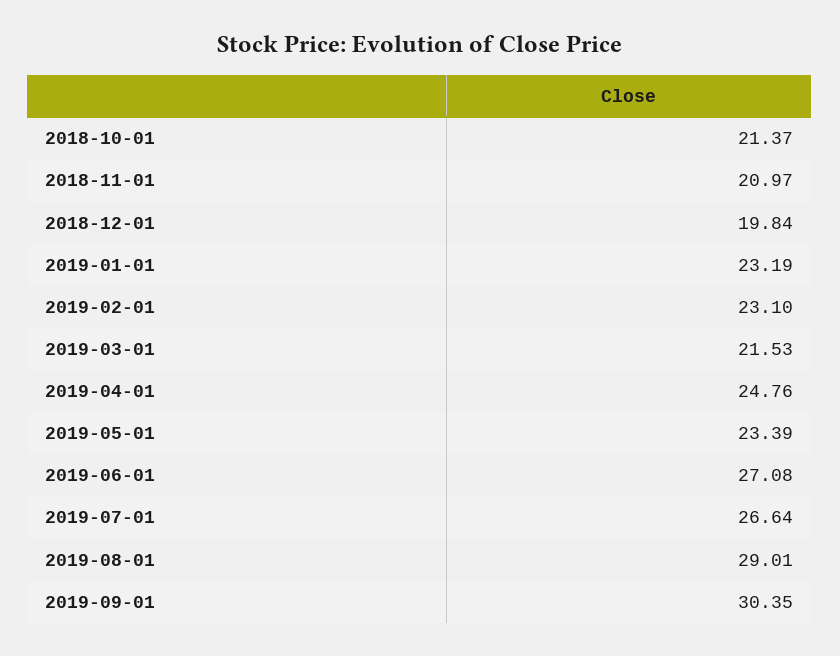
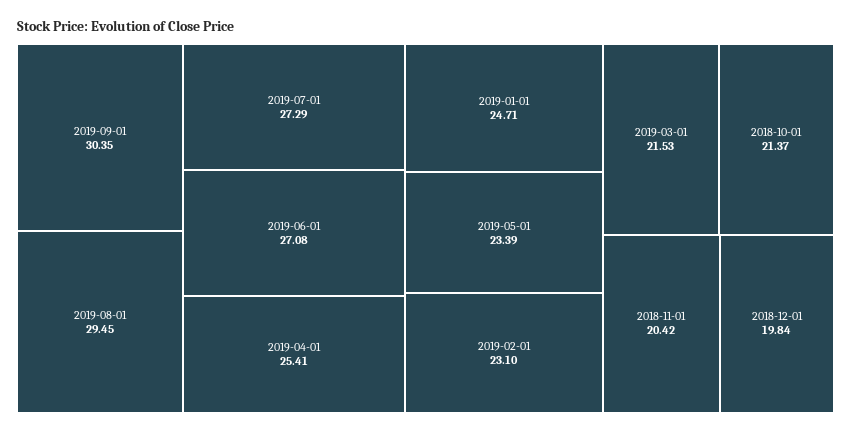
  {
    "2018-10-01": 21.37,
-   "2018-11-01": 20.97,
+   "2018-11-01": 20.42,
    "2018-12-01": 19.84,
-   "2019-01-01": 23.19,
+   "2019-01-01": 24.71,
    "2019-02-01": 23.1,
    "2019-03-01": 21.53,
-   "2019-04-01": 24.76,
+   "2019-04-01": 25.41,
    "2019-05-01": 23.39,
    "2019-06-01": 27.08,
-   "2019-07-01": 26.64,
+   "2019-07-01": 27.29,
-   "2019-08-01": 29.01,
+   "2019-08-01": 29.45,
    "2019-09-01": 30.35
  }

